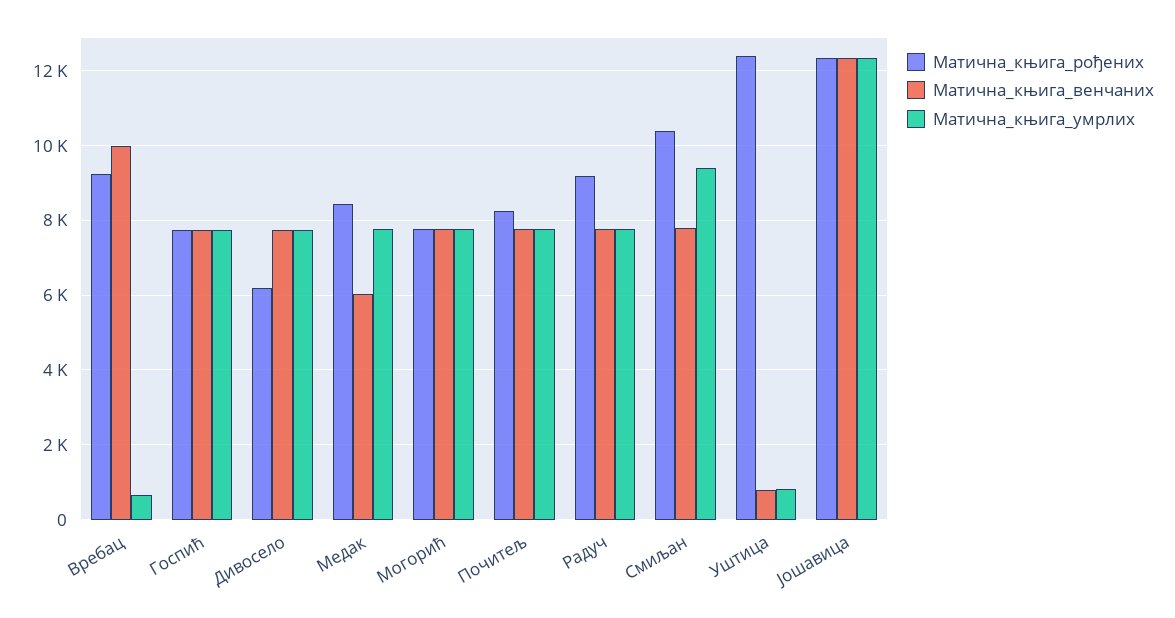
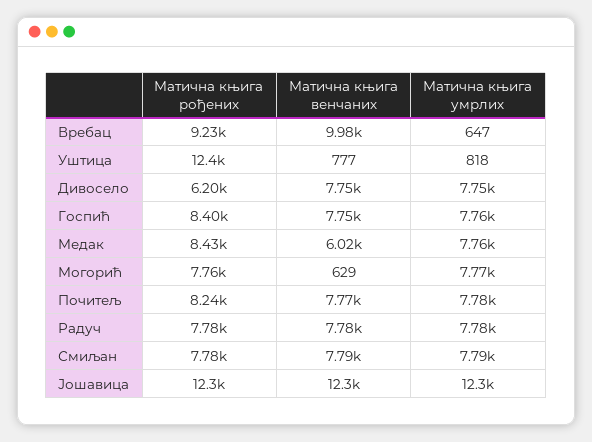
  {
    "Матична_књига_рођених": {
      "Вребац": 9230,
-     "Госпић": 7800,
+     "Госпић": 8400,
      "Дивосело": 6200,
      "Медак": 8430,
      "Могорић": 7760,
      "Почитељ": 8240,
-     "Радуч": 9200,
+     "Радуч": 7780,
-     "Смиљан": 10400,
+     "Смиљан": 7780,
      "Уштица": 12400,
      "Јошавица": 12300
    },
    "Матична_књига_венчаних": {
      "Вребац": 9980,
      "Госпић": 7750,
      "Дивосело": 7750,
      "Медак": 6020,
-     "Могорић": 7800,
+     "Могорић": 629,
      "Почитељ": 7770,
      "Радуч": 7780,
      "Смиљан": 7790,
      "Уштица": 777,
      "Јошавица": 12300
    },
    "Матична_књига_умрлих": {
      "Вребац": 647,
      "Госпић": 7760,
      "Дивосело": 7750,
      "Медак": 7760,
      "Могорић": 7770,
      "Почитељ": 7780,
      "Радуч": 7780,
-     "Смиљан": 9400,
+     "Смиљан": 7790,
      "Уштица": 818,
      "Јошавица": 12300
    }
  }

